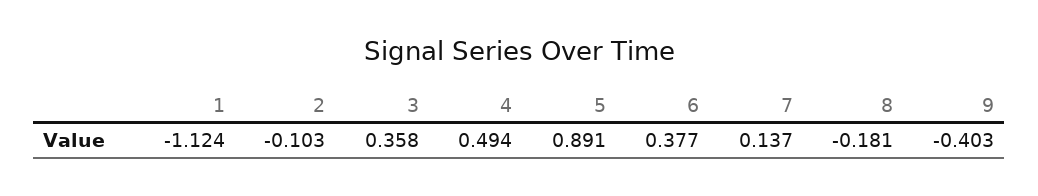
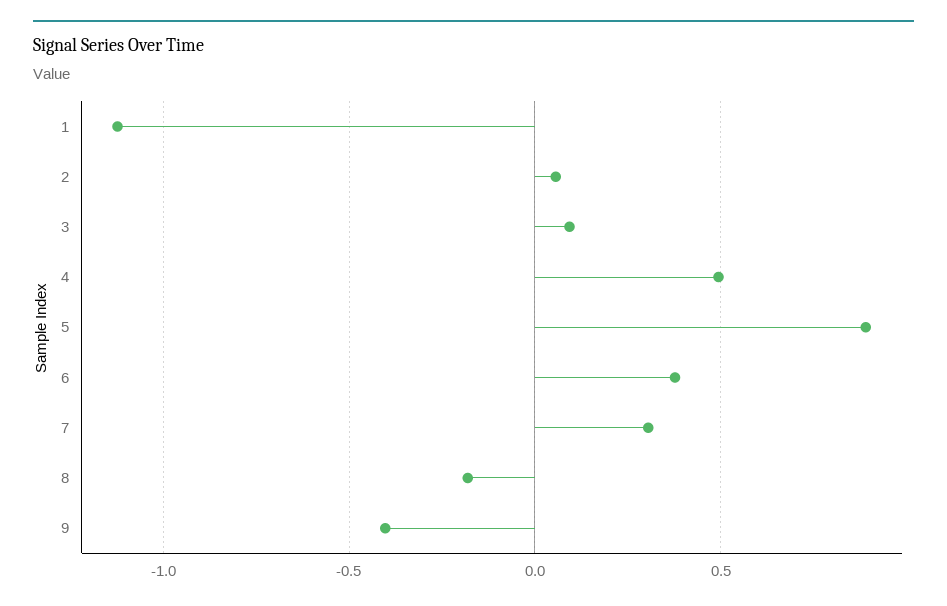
  {
    "1": -1.124,
-   "2": -0.103,
+   "2": 0.05,
-   "3": 0.358,
+   "3": 0.1,
    "4": 0.494,
    "5": 0.891,
    "6": 0.377,
-   "7": 0.137,
+   "7": 0.3,
    "8": -0.181,
    "9": -0.403
  }

